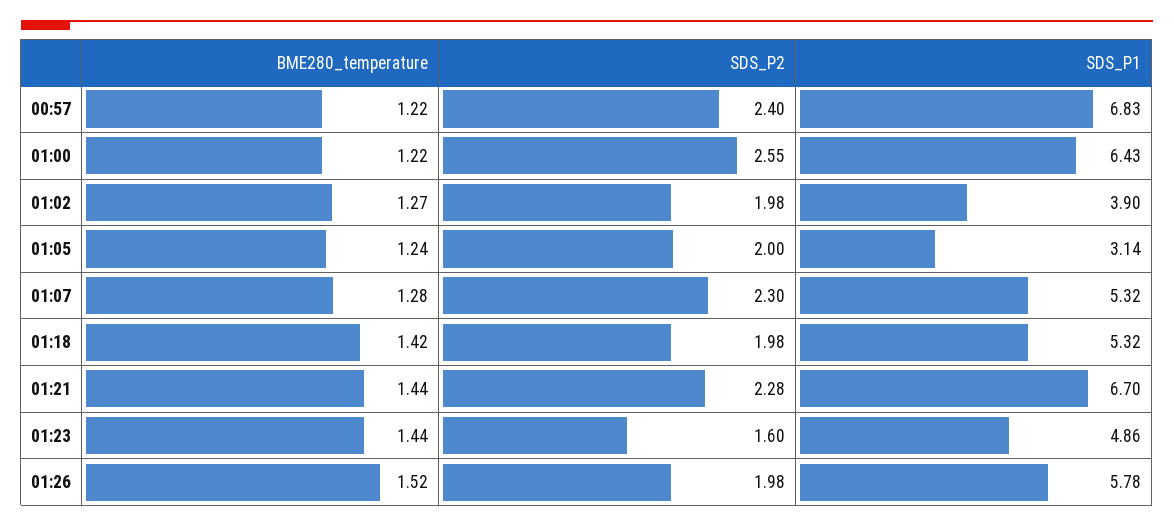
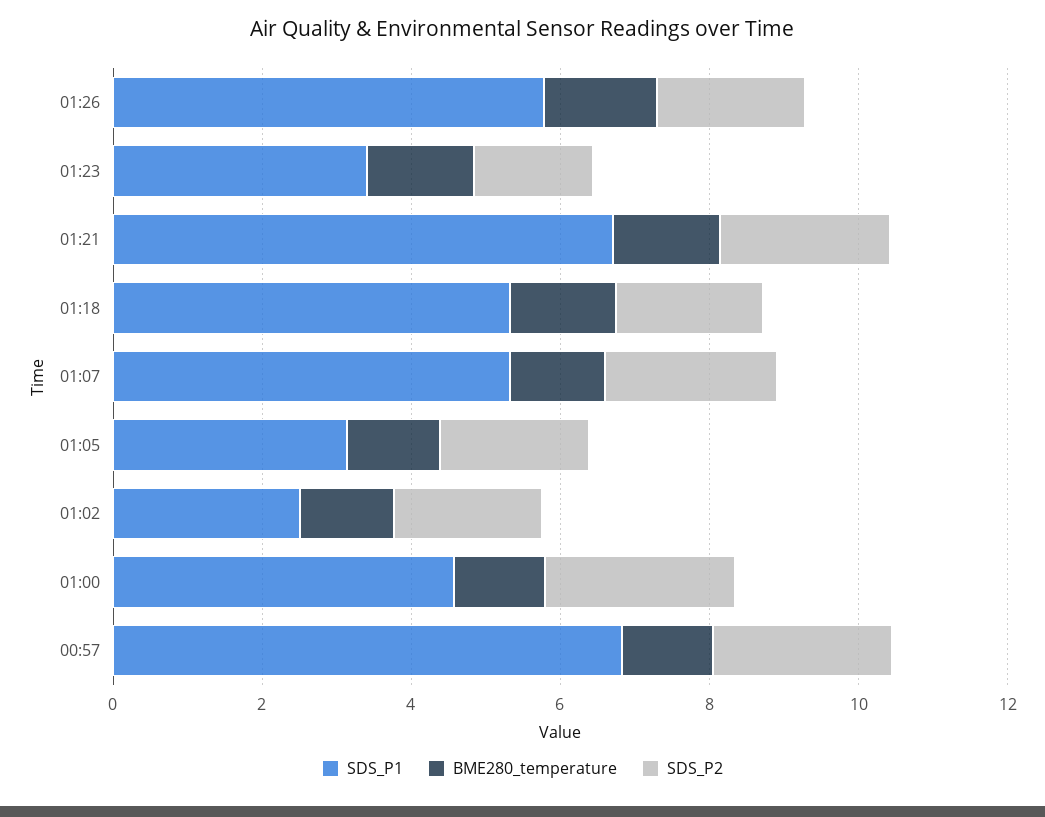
  {
    "BME280_temperature": {
      "00:57": 1.22,
      "01:00": 1.22,
      "01:02": 1.27,
      "01:05": 1.24,
      "01:07": 1.28,
      "01:18": 1.42,
      "01:21": 1.44,
      "01:23": 1.44,
      "01:26": 1.52
    },
    "SDS_P2": {
      "00:57": 2.4,
      "01:00": 2.55,
      "01:02": 1.98,
      "01:05": 2,
      "01:07": 2.3,
      "01:18": 1.98,
      "01:21": 2.28,
      "01:23": 1.6,
      "01:26": 1.98
    },
    "SDS_P1": {
      "00:57": 6.83,
-     "01:00": 6.43,
+     "01:00": 4.5,
-     "01:02": 3.9,
+     "01:02": 2.5,
      "01:05": 3.14,
      "01:07": 5.32,
      "01:18": 5.32,
      "01:21": 6.7,
-     "01:23": 4.86,
+     "01:23": 3.5,
      "01:26": 5.78
    }
  }

